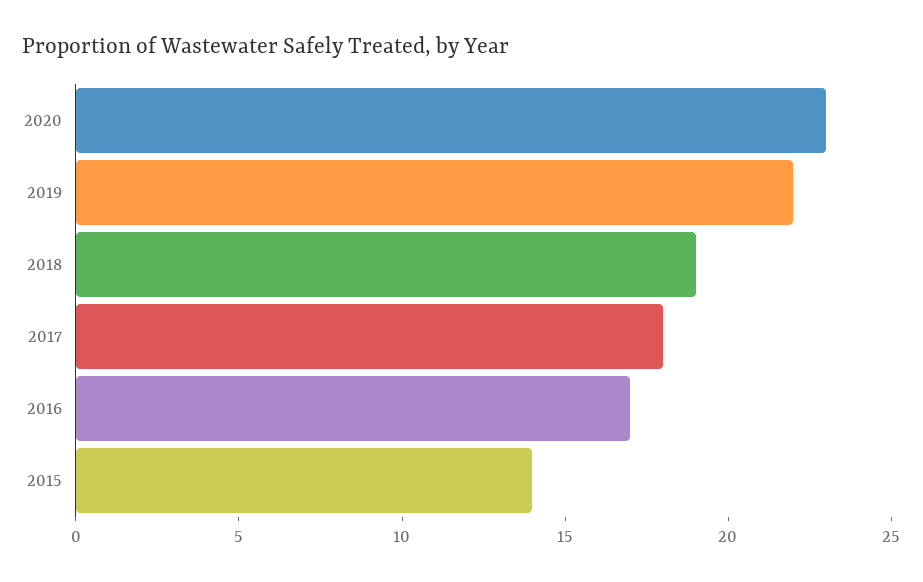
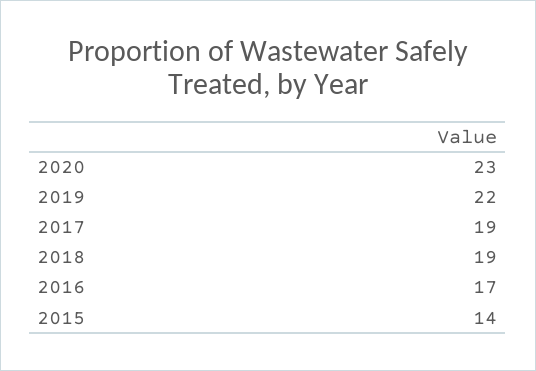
  {
    "2020": 23,
    "2019": 22,
    "2018": 19,
-   "2017": 18,
+   "2017": 19,
    "2016": 17,
    "2015": 14
  }

